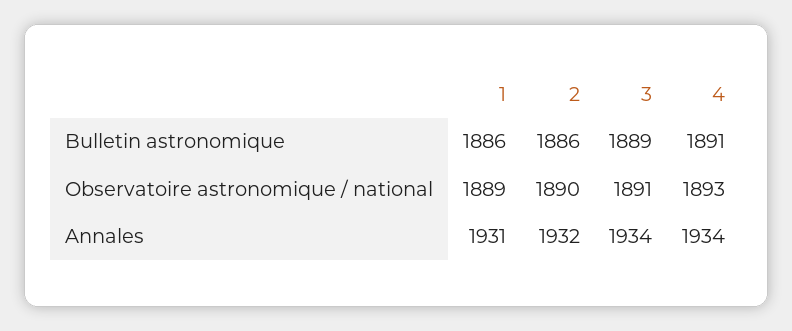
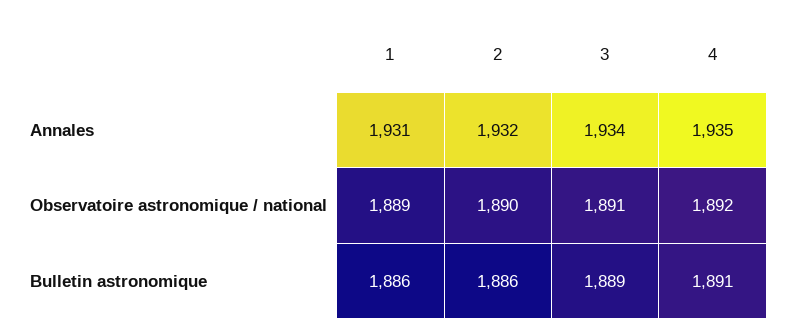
  {
    "1": {
      "Bulletin astronomique": 1886,
      "Observatoire astronomique / national": 1889,
      "Annales": 1931
    },
    "2": {
      "Bulletin astronomique": 1886,
      "Observatoire astronomique / national": 1890,
      "Annales": 1932
    },
    "3": {
      "Bulletin astronomique": 1889,
      "Observatoire astronomique / national": 1891,
      "Annales": 1934
    },
    "4": {
      "Bulletin astronomique": 1891,
-     "Observatoire astronomique / national": 1893,
+     "Observatoire astronomique / national": 1892,
-     "Annales": 1934
+     "Annales": 1935
    }
  }

